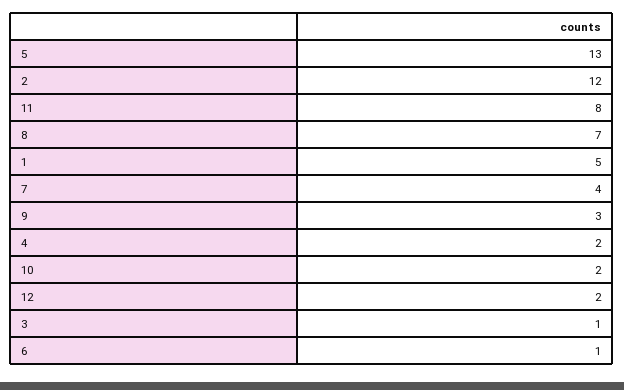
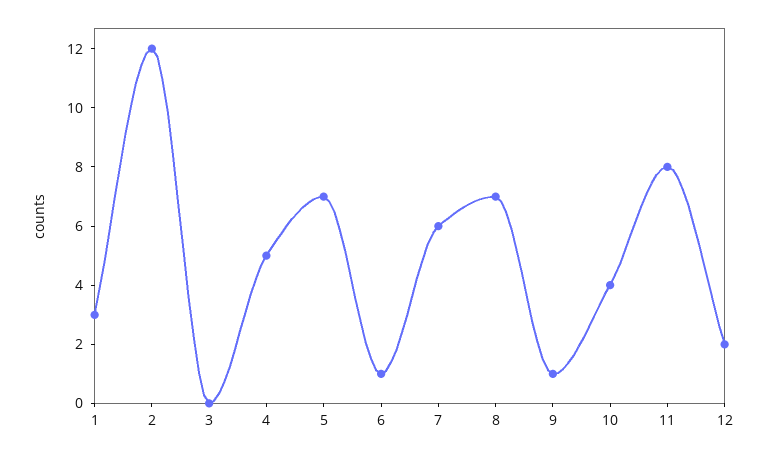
  {
-   "5": 13,
+   "5": 7,
    "2": 12,
    "11": 8,
    "8": 7,
-   "1": 5,
+   "1": 3,
-   "7": 4,
+   "7": 6,
-   "9": 3,
+   "9": 1,
-   "4": 2,
+   "4": 5,
-   "10": 2,
+   "10": 4,
    "12": 2,
-   "3": 1,
+   "3": 0,
    "6": 1
  }

